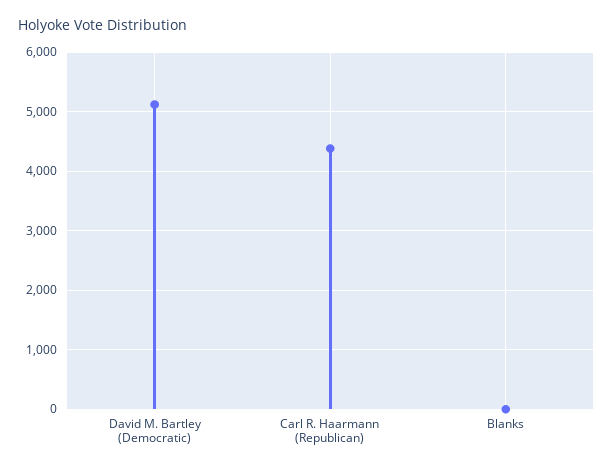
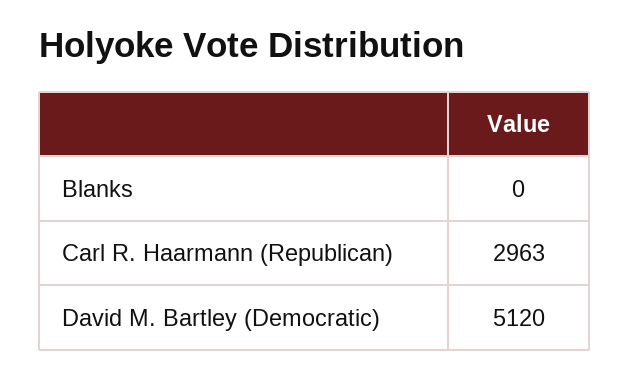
  {
    "David M. Bartley (Democratic)": 5120,
-   "Carl R. Haarmann (Republican)": 4400,
+   "Carl R. Haarmann (Republican)": 2963,
    "Blanks": 0
  }

